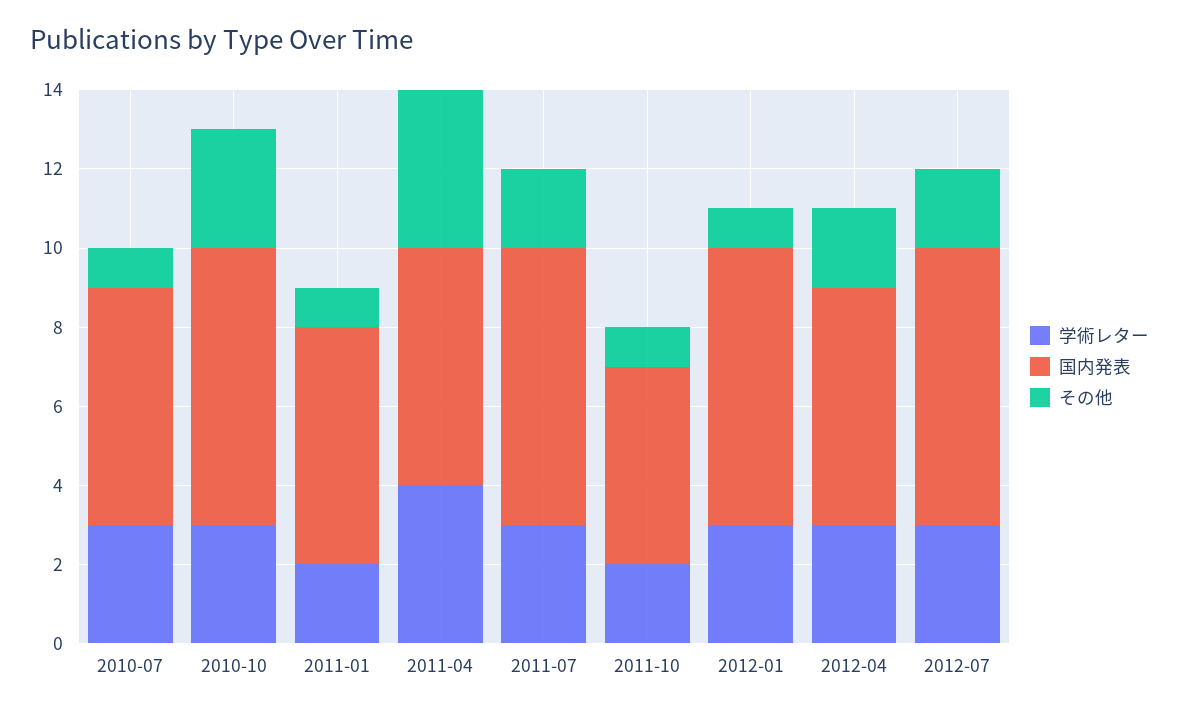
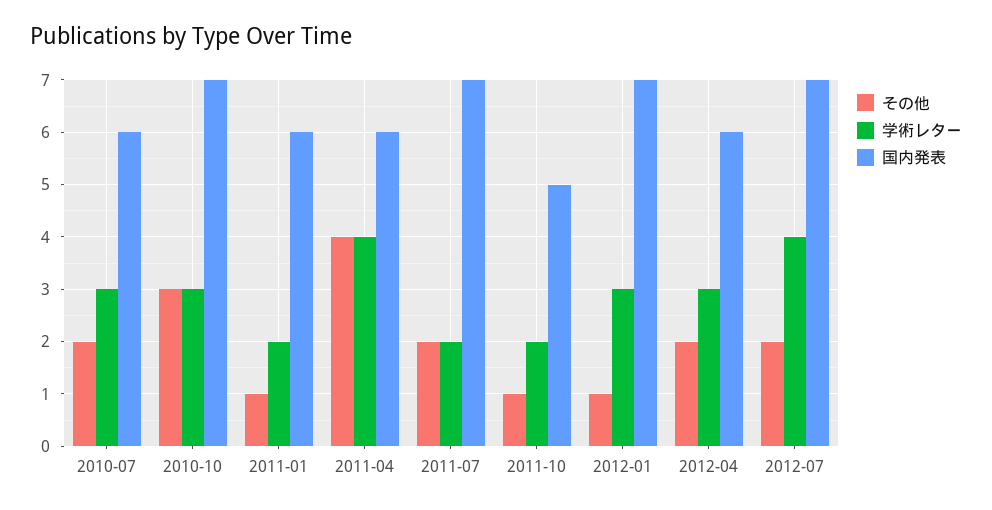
  {
    "学術レター": {
      "2010-07": 3,
      "2010-10": 3,
      "2011-01": 2,
      "2011-04": 4,
-     "2011-07": 3,
+     "2011-07": 2,
      "2011-10": 2,
      "2012-01": 3,
      "2012-04": 3,
-     "2012-07": 3
+     "2012-07": 4
    },
    "国内発表": {
      "2010-07": 6,
      "2010-10": 7,
      "2011-01": 6,
      "2011-04": 6,
      "2011-07": 7,
      "2011-10": 5,
      "2012-01": 7,
      "2012-04": 6,
      "2012-07": 7
    },
    "その他": {
-     "2010-07": 1,
+     "2010-07": 2,
      "2010-10": 3,
      "2011-01": 1,
      "2011-04": 4,
      "2011-07": 2,
      "2011-10": 1,
      "2012-01": 1,
      "2012-04": 2,
      "2012-07": 2
    }
  }

